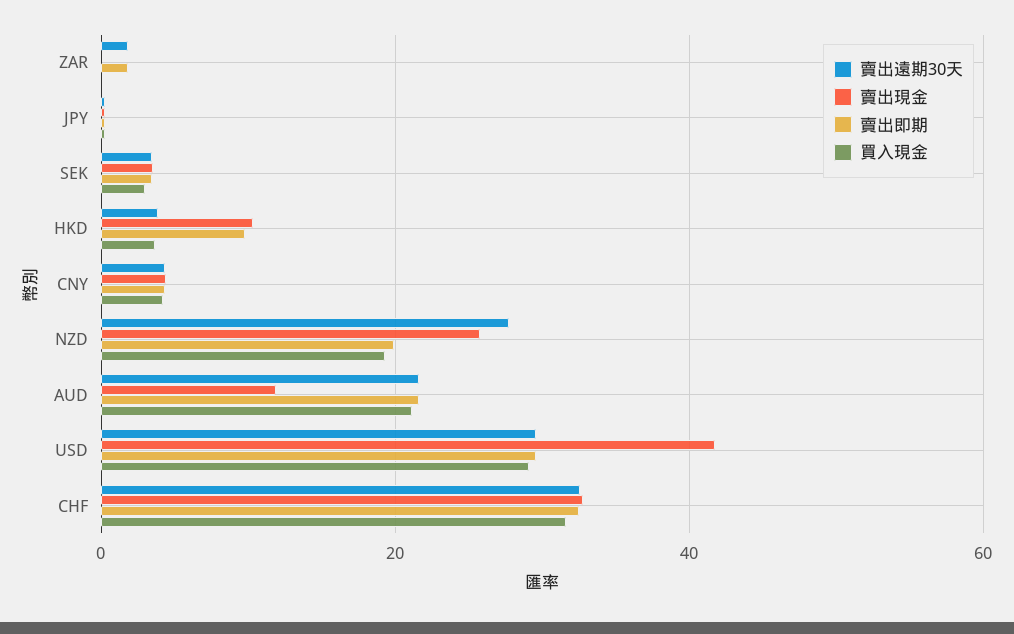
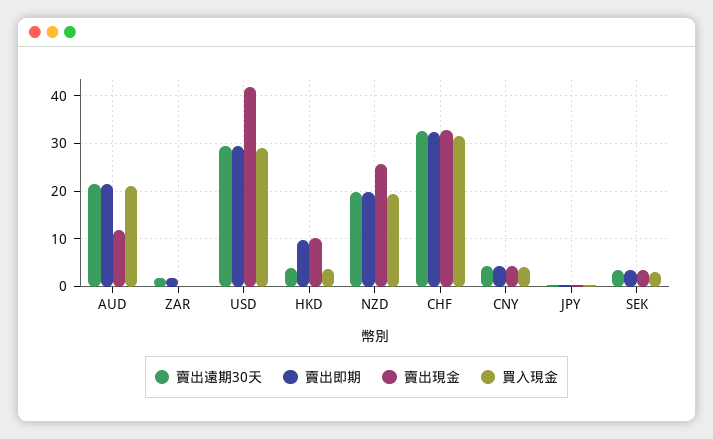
  {
    "賣出遠期30天": {
      "ZAR": 2,
      "JPY": 0,
      "SEK": 4,
      "HKD": 4,
      "CNY": 4,
-     "NZD": 28,
+     "NZD": 20,
      "AUD": 22,
      "USD": 30,
      "CHF": 32
    },
    "賣出現金": {
      "ZAR": 0,
      "JPY": 0,
      "SEK": 4,
      "HKD": 10,
      "CNY": 4,
      "NZD": 26,
      "AUD": 12,
      "USD": 42,
      "CHF": 32
    },
    "賣出即期": {
      "ZAR": 2,
      "JPY": 0,
      "SEK": 4,
      "HKD": 10,
      "CNY": 4,
      "NZD": 20,
      "AUD": 22,
      "USD": 30,
      "CHF": 32
    },
    "買入現金": {
      "ZAR": 0,
      "JPY": 0,
      "SEK": 2,
      "HKD": 4,
      "CNY": 4,
      "NZD": 20,
      "AUD": 22,
      "USD": 30,
      "CHF": 32
    }
  }

